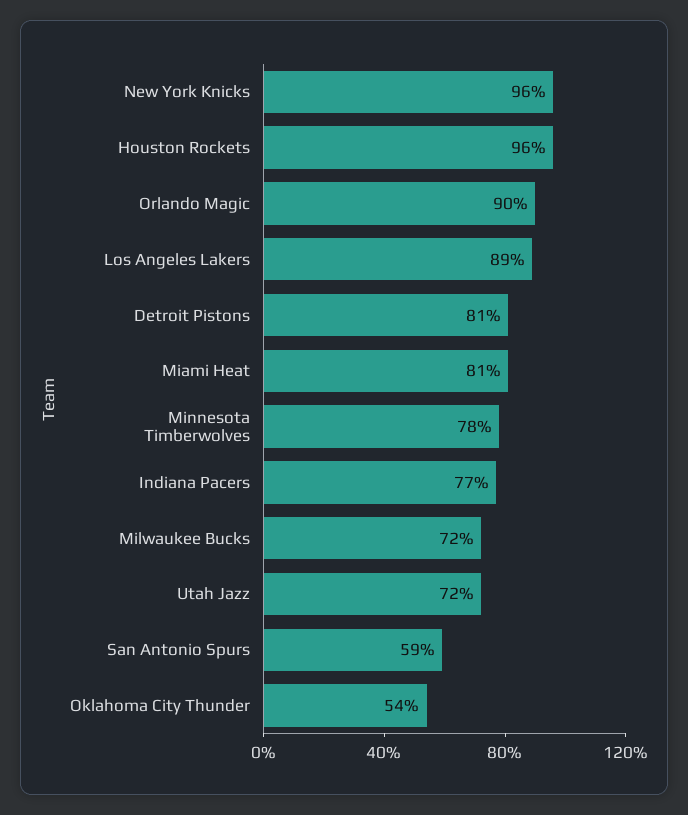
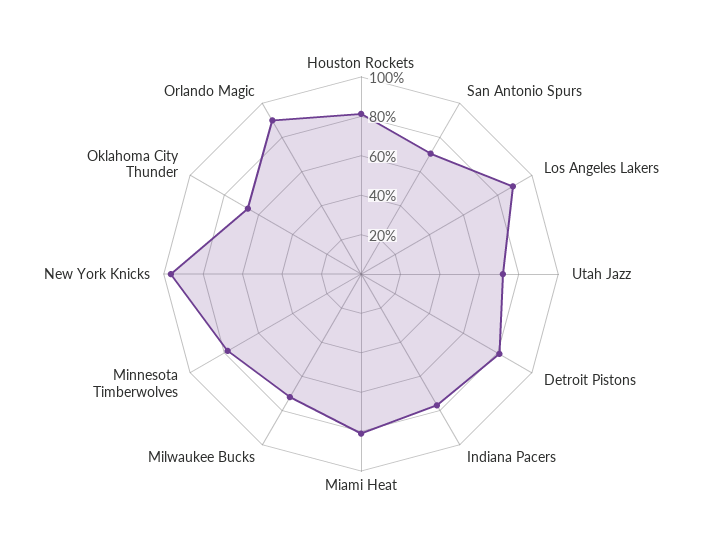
  {
    "New York Knicks": 96,
-   "Houston Rockets": 96,
+   "Houston Rockets": 80,
    "Orlando Magic": 90,
    "Los Angeles Lakers": 89,
    "Detroit Pistons": 81,
    "Miami Heat": 81,
    "Minnesota Timberwolves": 78,
    "Indiana Pacers": 77,
    "Milwaukee Bucks": 72,
    "Utah Jazz": 72,
-   "San Antonio Spurs": 59,
+   "San Antonio Spurs": 70,
-   "Oklahoma City Thunder": 54
+   "Oklahoma City Thunder": 65
  }

